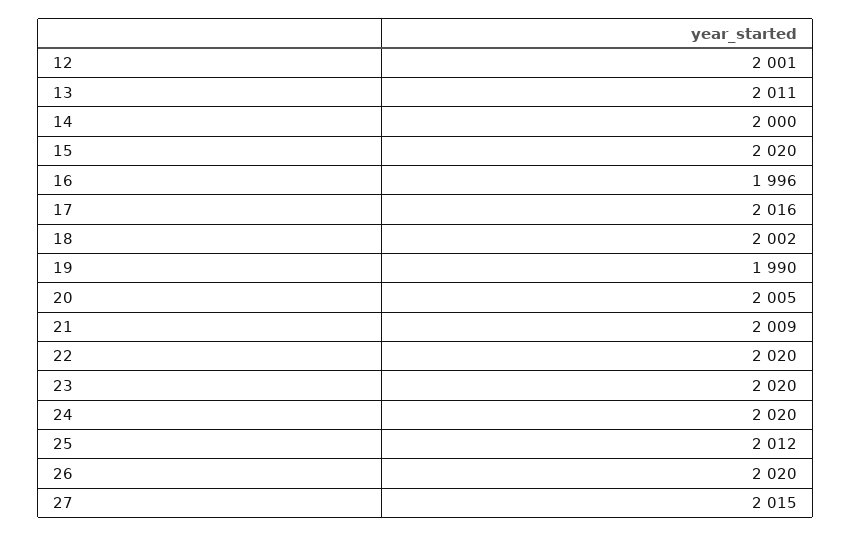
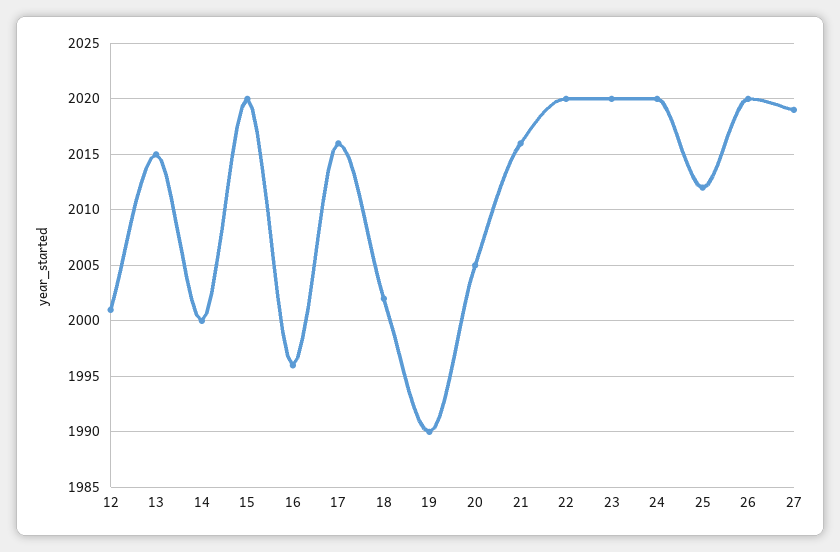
  {
    "12": 2001,
-   "13": 2011,
+   "13": 2015,
    "14": 2000,
    "15": 2020,
    "16": 1996,
    "17": 2016,
    "18": 2002,
    "19": 1990,
    "20": 2005,
-   "21": 2009,
+   "21": 2016,
    "22": 2020,
    "23": 2020,
    "24": 2020,
    "25": 2012,
    "26": 2020,
-   "27": 2015
+   "27": 2019
  }

